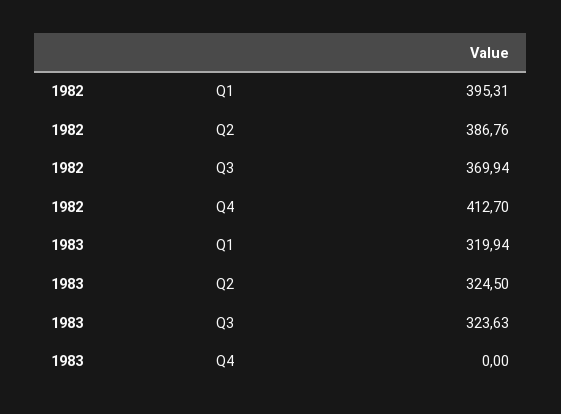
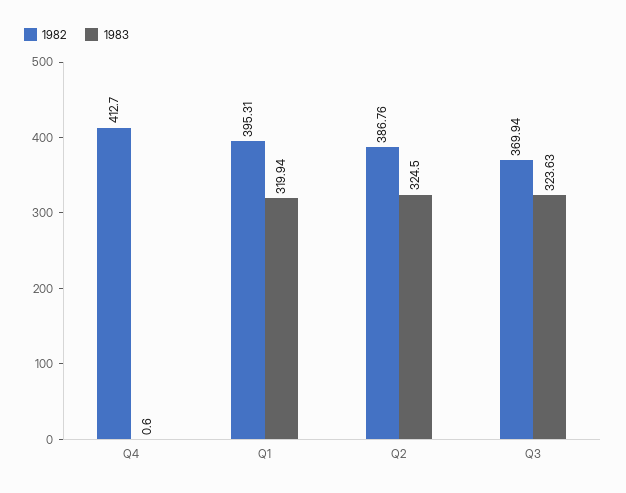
  {
    "1982": {
      "Q1": 395.31,
      "Q2": 386.76,
      "Q3": 369.94,
      "Q4": 412.7
    },
    "1983": {
      "Q1": 319.94,
      "Q2": 324.5,
      "Q3": 323.63,
-     "Q4": 0
+     "Q4": 0.6
    }
  }

